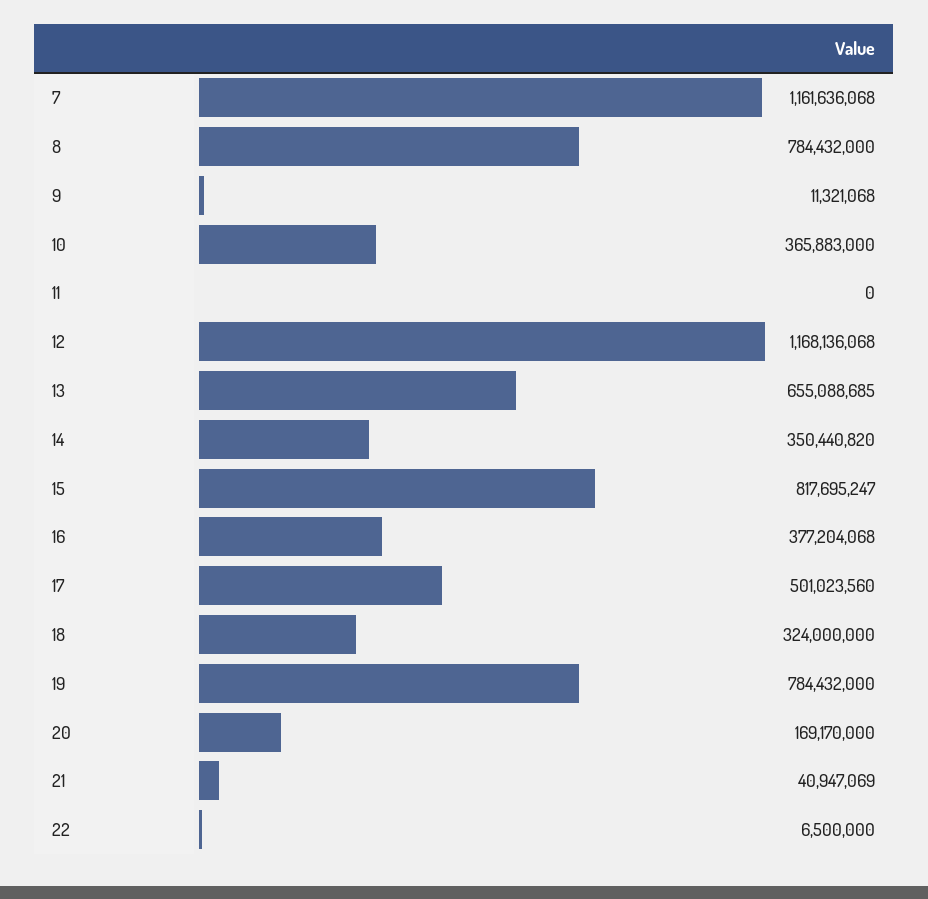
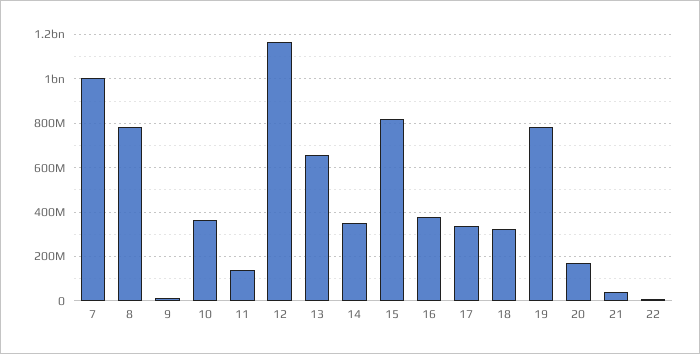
  {
-   "7": 1161636068,
+   "7": 1000000000,
    "8": 784432000,
    "9": 11321068,
    "10": 365883000,
-   "11": 0,
+   "11": 150000000,
    "12": 1168136068,
    "13": 655088685,
    "14": 350440820,
    "15": 817695247,
    "16": 377204068,
-   "17": 501023560,
+   "17": 350000000,
    "18": 324000000,
    "19": 784432000,
    "20": 169170000,
    "21": 40947069,
    "22": 6500000
  }

